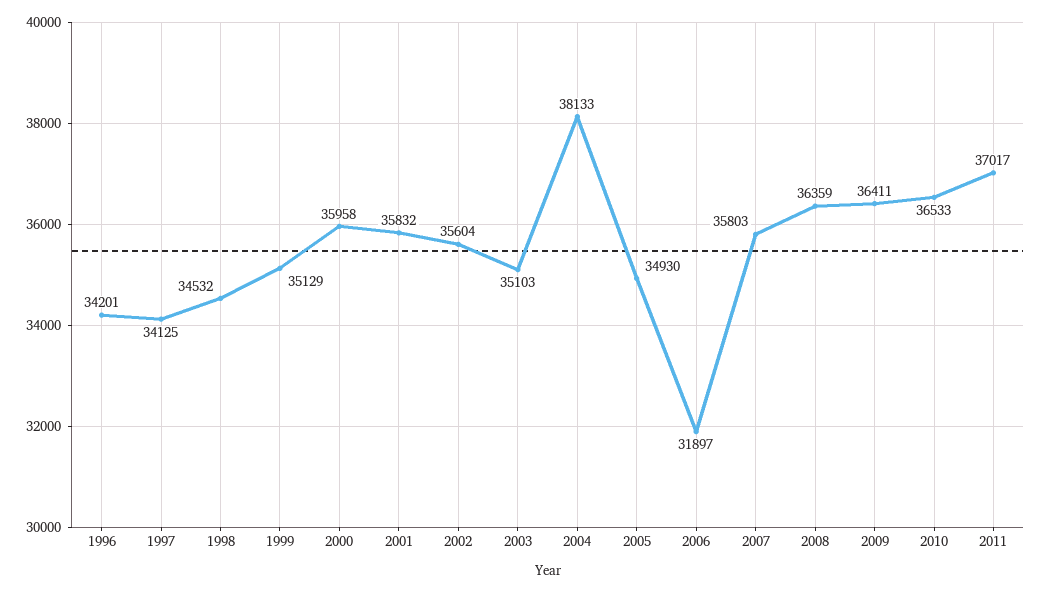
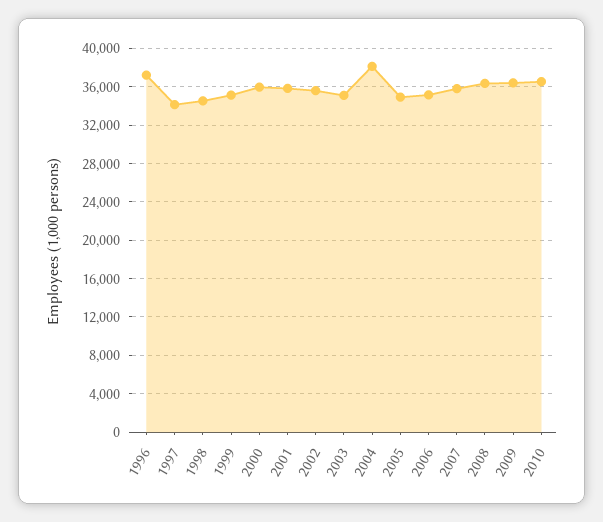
  {
-   "1996": 34201,
+   "1996": 37000,
    "1997": 34125,
    "1998": 34532,
    "1999": 35129,
    "2000": 35958,
    "2001": 35832,
    "2002": 35604,
    "2003": 35103,
    "2004": 38133,
    "2005": 34930,
-   "2006": 31897,
+   "2006": 35000,
    "2007": 35803,
    "2008": 36359,
    "2009": 36411,
-   "2010": 36533,
+   "2010": 36533
-   "2011": 37017
  }

